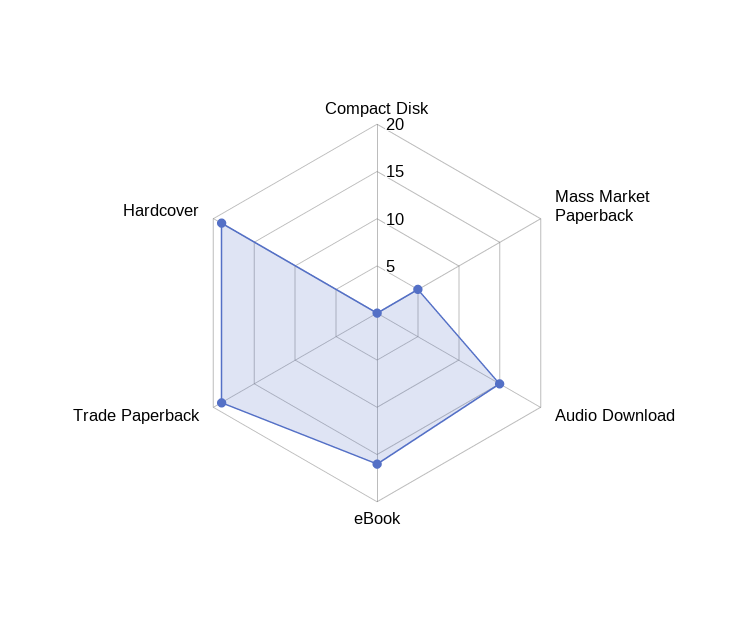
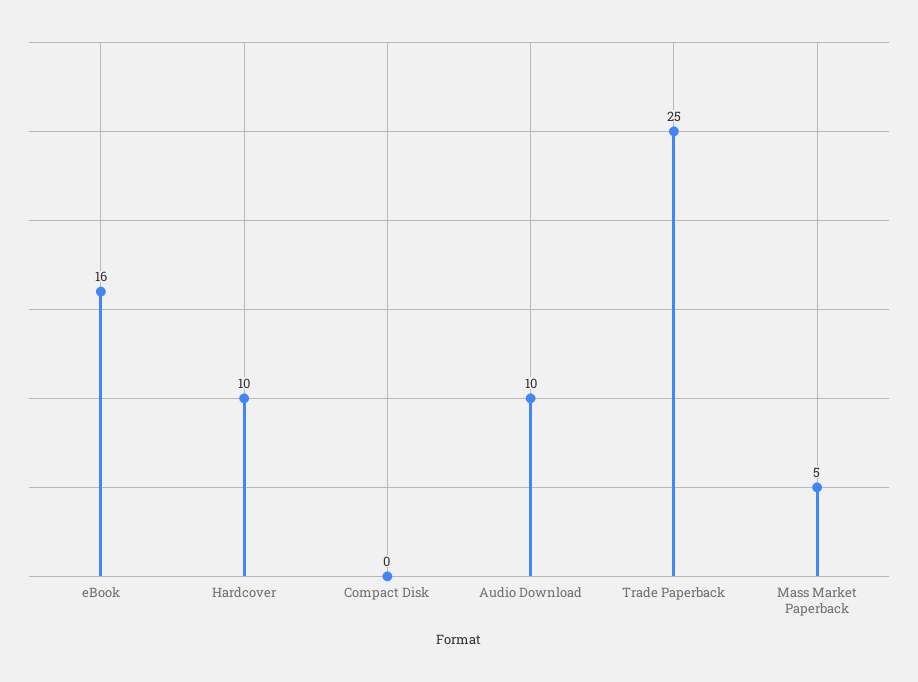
  {
    "Compact Disk": 0,
    "Mass Market Paperback": 5,
-   "Audio Download": 15,
+   "Audio Download": 10,
    "eBook": 16,
-   "Trade Paperback": 19,
+   "Trade Paperback": 25,
-   "Hardcover": 19
+   "Hardcover": 10
  }

